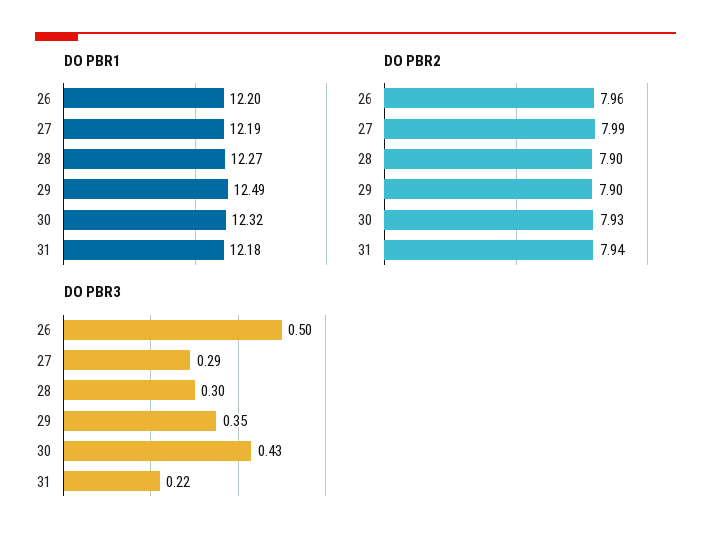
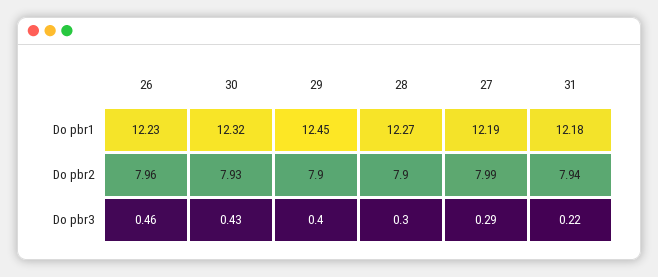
  {
    "DO PBR1": {
-     "26": 12.2,
+     "26": 12.23,
      "27": 12.19,
      "28": 12.27,
-     "29": 12.49,
+     "29": 12.45,
      "30": 12.32,
      "31": 12.18
    },
    "DO PBR2": {
      "26": 7.96,
      "27": 7.99,
      "28": 7.9,
      "29": 7.9,
      "30": 7.93,
      "31": 7.94
    },
    "DO PBR3": {
-     "26": 0.5,
+     "26": 0.46,
      "27": 0.29,
      "28": 0.3,
-     "29": 0.35,
+     "29": 0.4,
      "30": 0.43,
      "31": 0.22
    }
  }

